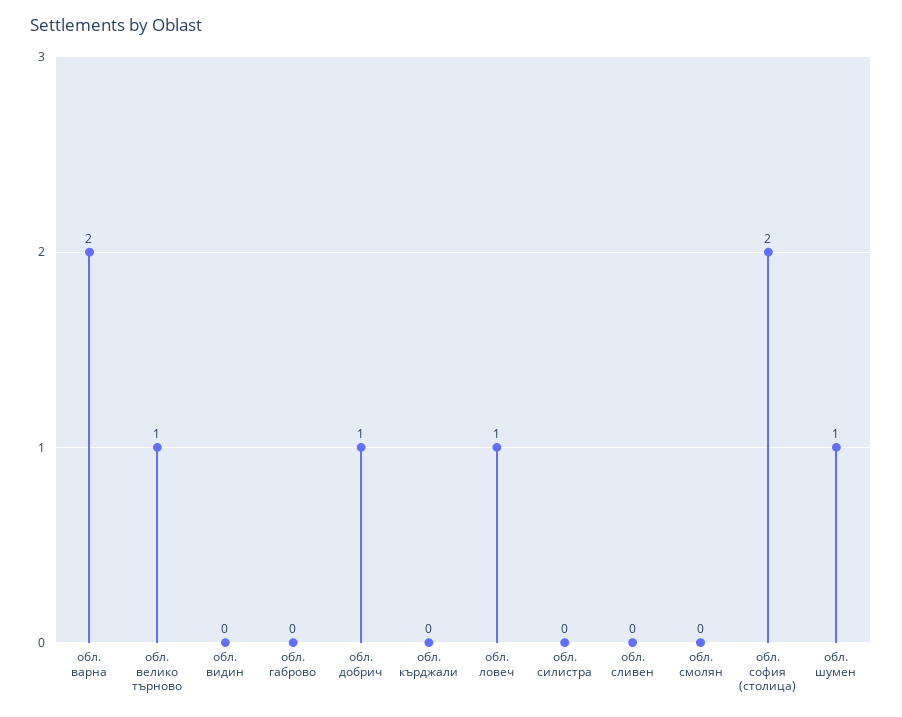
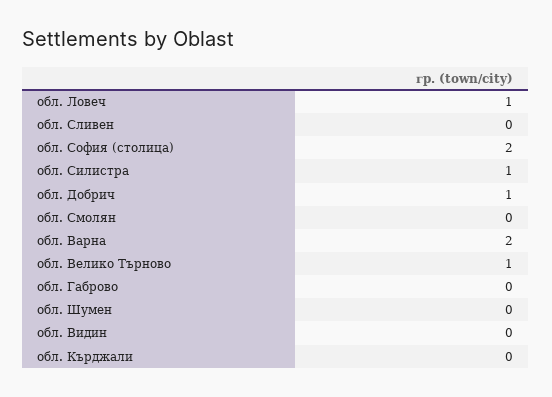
  {
    "обл. варна": 2,
    "обл. велико търново": 1,
    "обл. видин": 0,
    "обл. габрово": 0,
    "обл. добрич": 1,
    "обл. кърджали": 0,
    "обл. ловеч": 1,
-   "обл. силистра": 0,
+   "обл. силистра": 1,
    "обл. сливен": 0,
    "обл. смолян": 0,
    "обл. софия (столица)": 2,
-   "обл. шумен": 1
+   "обл. шумен": 0
  }

